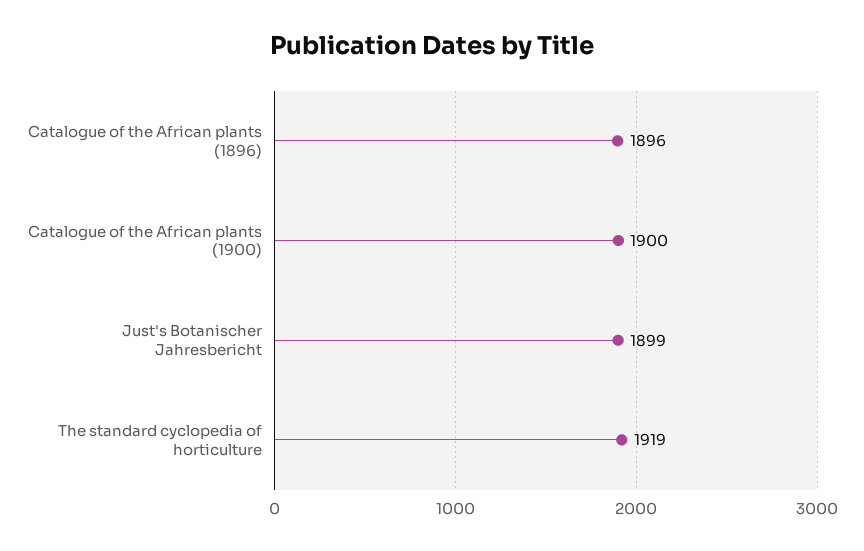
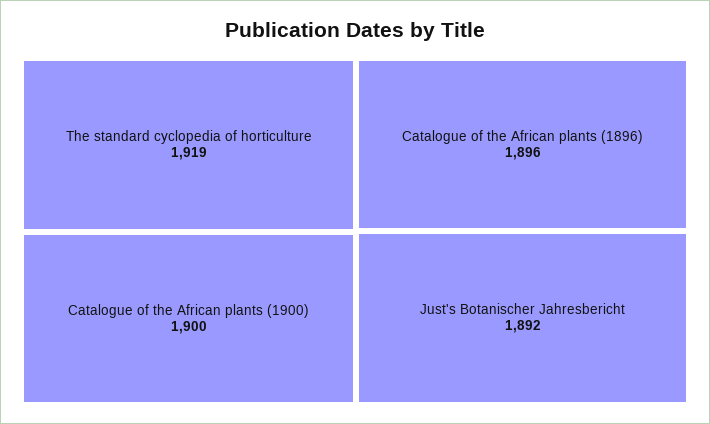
  {
    "Catalogue of the African plants (1896)": 1896,
    "Catalogue of the African plants (1900)": 1900,
-   "Just's Botanischer Jahresbericht": 1899,
+   "Just's Botanischer Jahresbericht": 1892,
    "The standard cyclopedia of horticulture": 1919
  }

